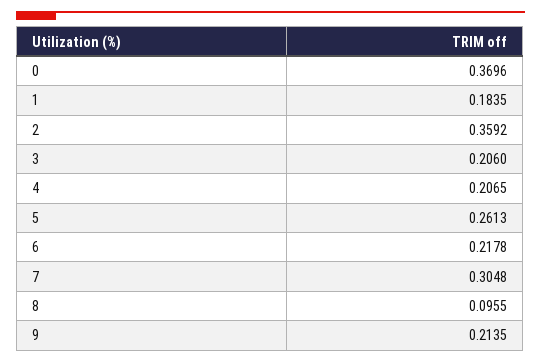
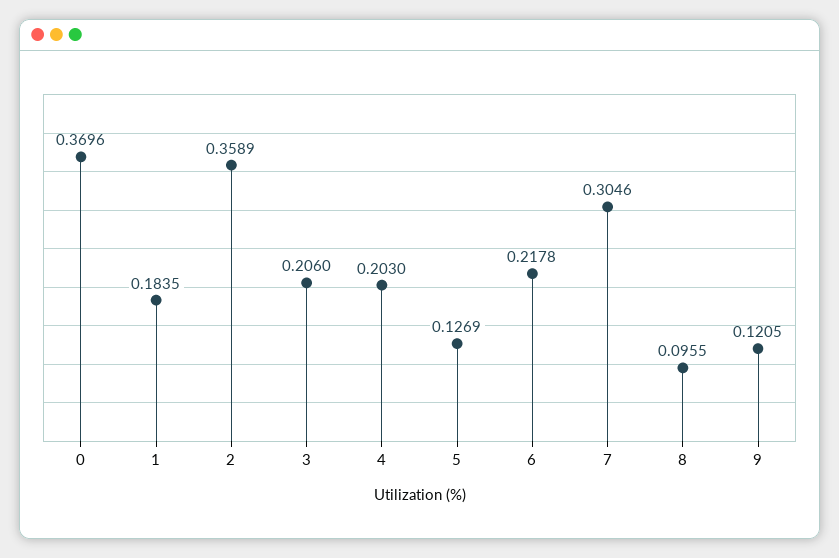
  {
    "0": 0.3696,
    "1": 0.1835,
-   "2": 0.3592,
+   "2": 0.3589,
    "3": 0.206,
-   "4": 0.2065,
+   "4": 0.203,
-   "5": 0.2613,
+   "5": 0.1269,
    "6": 0.2178,
-   "7": 0.3048,
+   "7": 0.3046,
    "8": 0.0955,
-   "9": 0.2135
+   "9": 0.1205
  }

